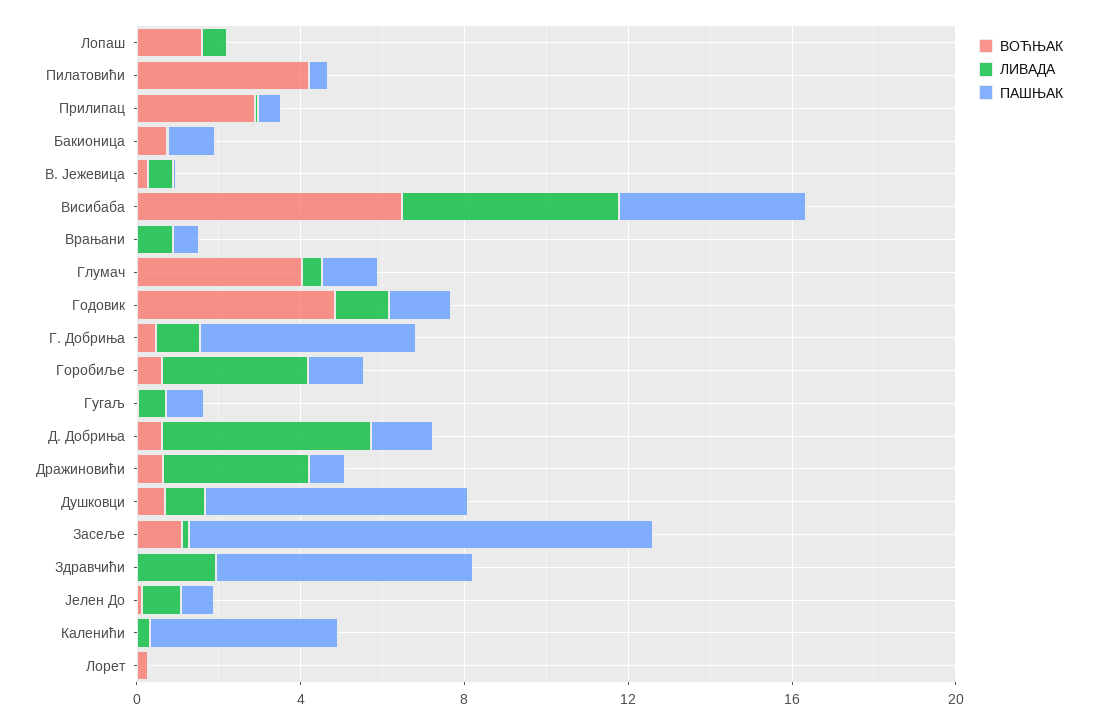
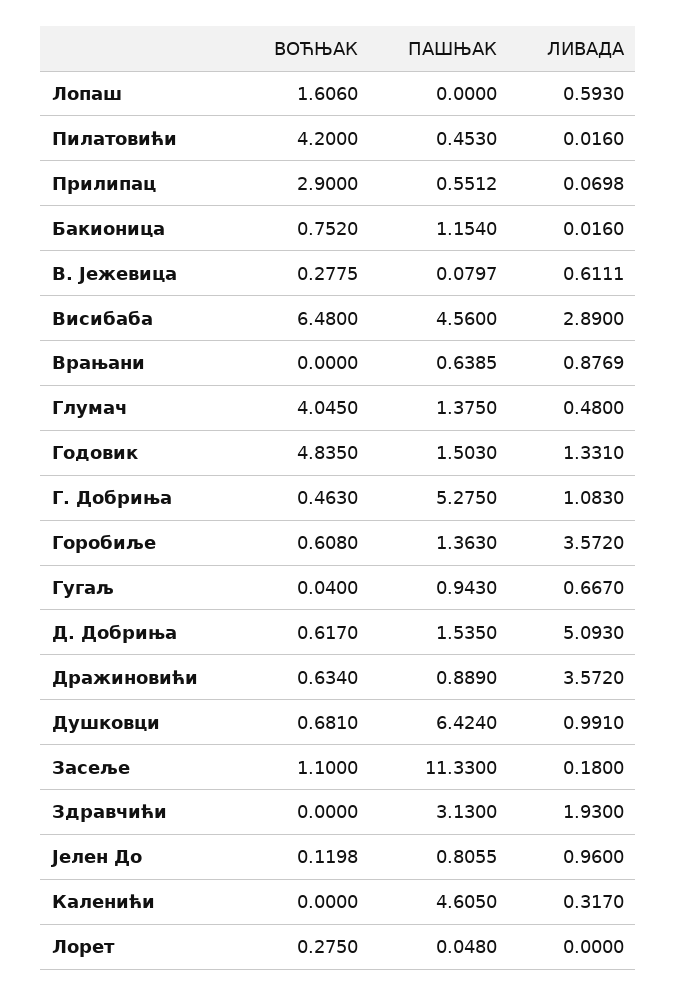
  {
    "ВОЋЊАК": {
      "Лопаш": 1.606,
      "Пилатовићи": 4.2,
      "Прилипац": 2.9,
      "Бакионица": 0.752,
      "В. Јежевица": 0.2775,
      "Висибаба": 6.48,
      "Врањани": 0,
      "Глумач": 4.045,
      "Годовик": 4.835,
      "Г. Добриња": 0.463,
      "Горобиље": 0.608,
      "Гугаљ": 0.04,
      "Д. Добриња": 0.617,
      "Дражиновићи": 0.634,
      "Душковци": 0.681,
      "Засеље": 1.1,
      "Здравчићи": 0,
      "Јелен До": 0.1198,
      "Каленићи": 0,
      "Лорет": 0.275
    },
    "ЛИВАДА": {
      "Лопаш": 0.593,
      "Пилатовићи": 0.016,
      "Прилипац": 0.0698,
      "Бакионица": 0.016,
      "В. Јежевица": 0.6111,
-     "Висибаба": 5,
+     "Висибаба": 2.89,
      "Врањани": 0.8769,
      "Глумач": 0.48,
      "Годовик": 1.331,
      "Г. Добриња": 1.083,
      "Горобиље": 3.572,
      "Гугаљ": 0.667,
      "Д. Добриња": 5.093,
      "Дражиновићи": 3.572,
      "Душковци": 0.991,
      "Засеље": 0.18,
      "Здравчићи": 1.93,
      "Јелен До": 0.96,
      "Каленићи": 0.317,
      "Лорет": 0
    },
    "ПАШЊАК": {
      "Лопаш": 0,
      "Пилатовићи": 0.453,
      "Прилипац": 0.5512,
      "Бакионица": 1.154,
      "В. Јежевица": 0.0797,
      "Висибаба": 4.56,
      "Врањани": 0.6385,
      "Глумач": 1.375,
      "Годовик": 1.503,
      "Г. Добриња": 5.275,
      "Горобиље": 1.363,
      "Гугаљ": 0.943,
      "Д. Добриња": 1.535,
      "Дражиновићи": 0.889,
      "Душковци": 6.424,
      "Засеље": 11.33,
-     "Здравчићи": 6,
+     "Здравчићи": 3.13,
      "Јелен До": 0.8055,
      "Каленићи": 4.605,
      "Лорет": 0.048
    }
  }

